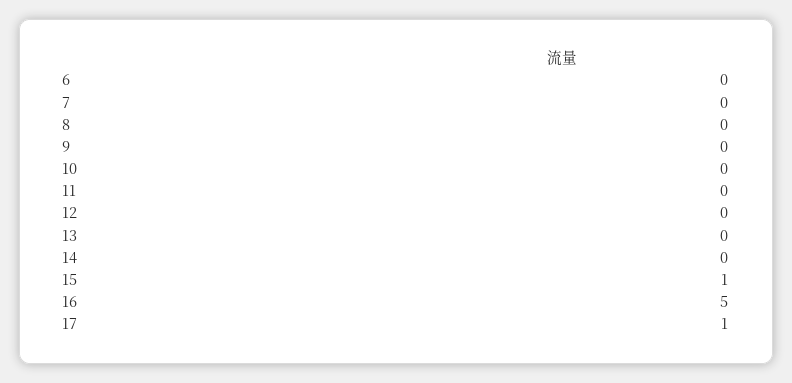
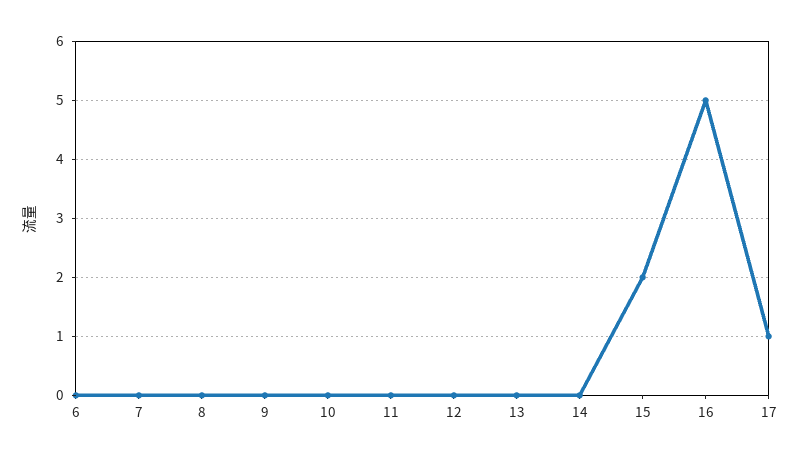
  {
    "6": 0,
    "7": 0,
    "8": 0,
    "9": 0,
    "10": 0,
    "11": 0,
    "12": 0,
    "13": 0,
    "14": 0,
-   "15": 1,
+   "15": 2,
    "16": 5,
    "17": 1
  }

